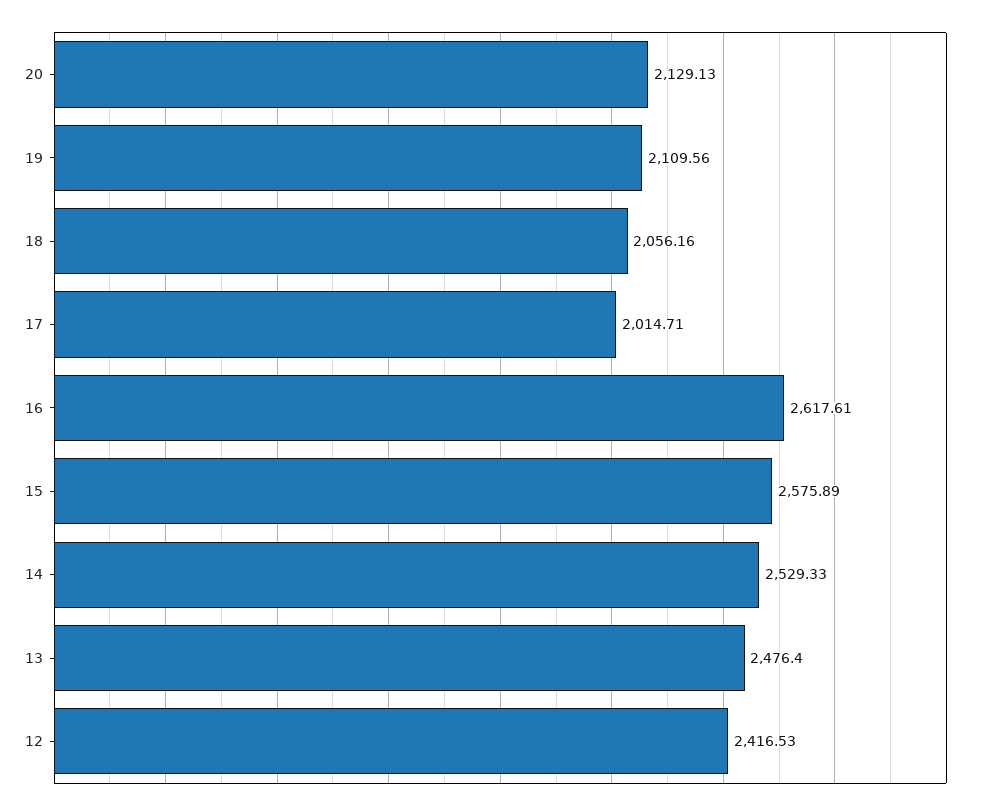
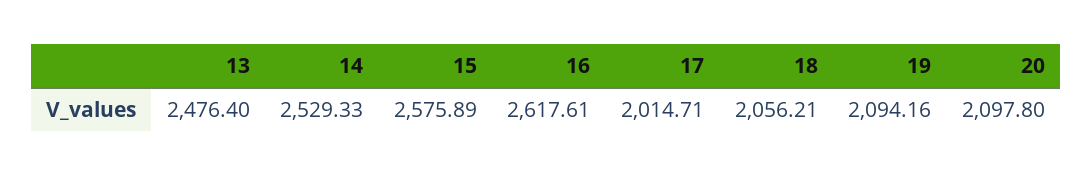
  {
-   "20": 2129.13,
+   "20": 2097.8,
-   "19": 2109.56,
+   "19": 2094.16,
-   "18": 2056.16,
+   "18": 2056.21,
    "17": 2014.71,
    "16": 2617.61,
    "15": 2575.89,
    "14": 2529.33,
-   "13": 2476.4,
+   "13": 2476.4
-   "12": 2416.53
  }

